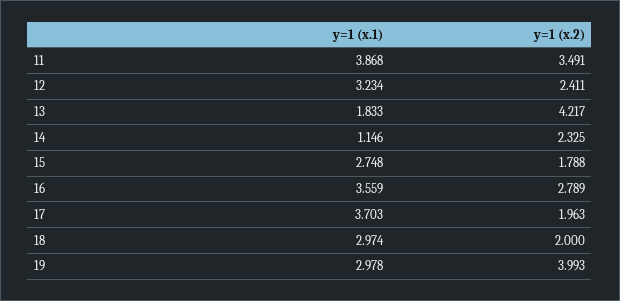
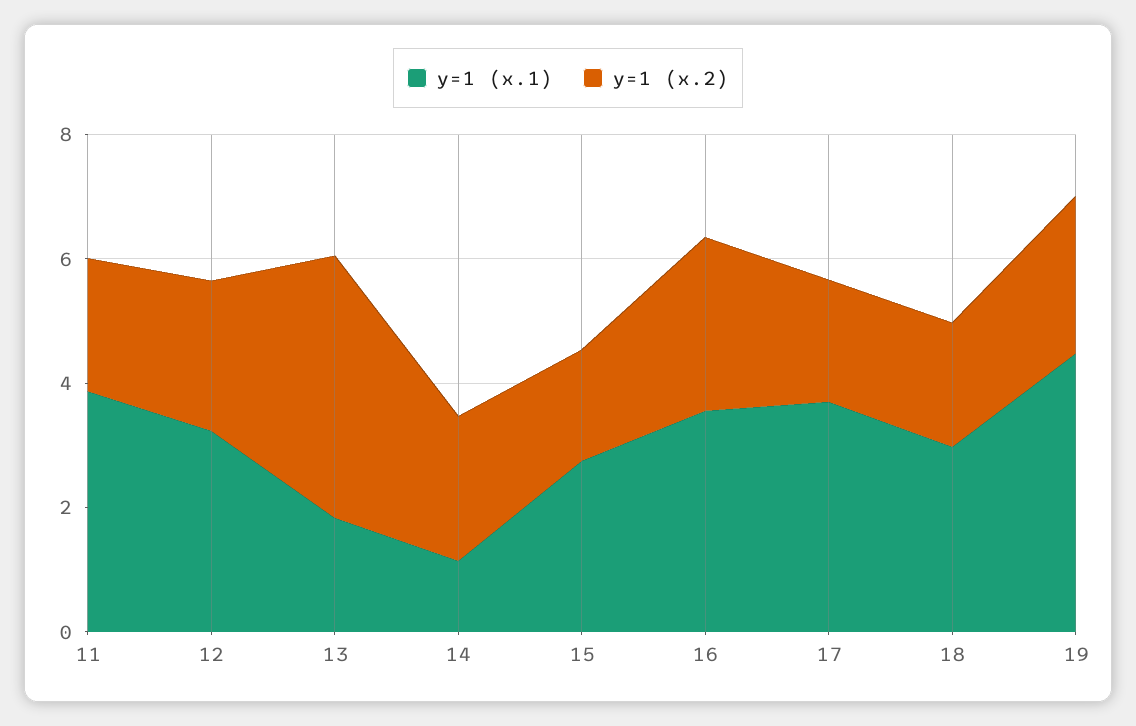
  {
    "y=1 (x.1)": {
      "11": 3.868,
      "12": 3.234,
      "13": 1.833,
      "14": 1.146,
      "15": 2.748,
      "16": 3.559,
      "17": 3.703,
      "18": 2.974,
-     "19": 2.978
+     "19": 4.5
    },
    "y=1 (x.2)": {
-     "11": 3.491,
+     "11": 2,
      "12": 2.411,
      "13": 4.217,
      "14": 2.325,
      "15": 1.788,
      "16": 2.789,
      "17": 1.963,
      "18": 2,
-     "19": 3.993
+     "19": 2.5
    }
  }

